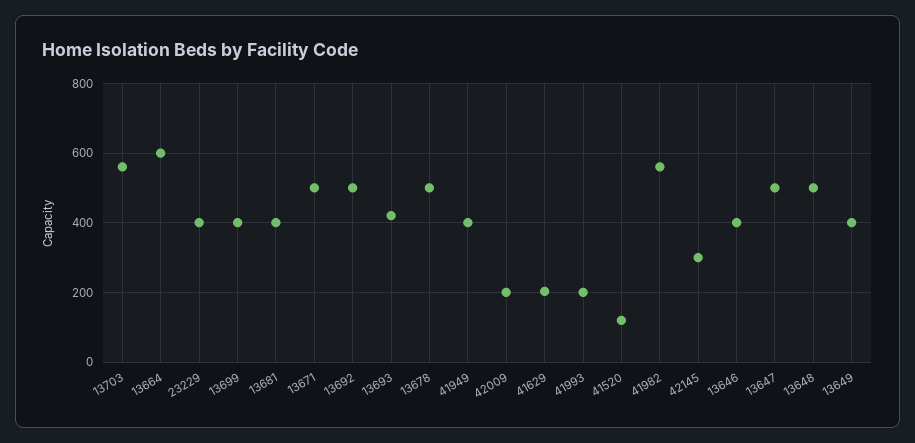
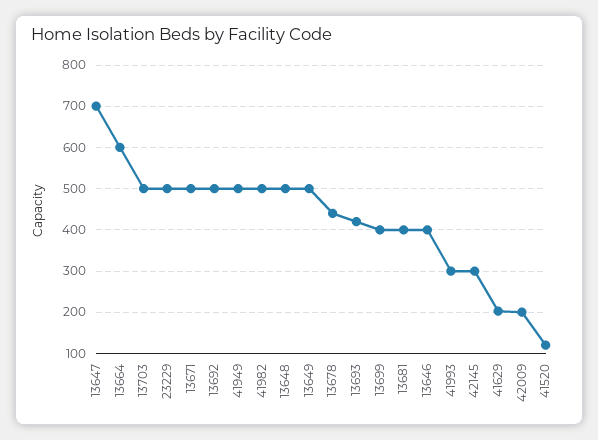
  {
-   "13703": 560,
+   "13703": 500,
    "13664": 600,
-   "23229": 400,
+   "23229": 500,
    "13699": 400,
    "13681": 400,
    "13671": 500,
    "13692": 500,
    "13693": 420,
-   "13678": 500,
+   "13678": 440,
-   "41949": 400,
+   "41949": 500,
    "42009": 200,
    "41629": 200,
-   "41993": 200,
+   "41993": 300,
    "41520": 120,
-   "41982": 560,
+   "41982": 500,
    "42145": 300,
    "13646": 400,
-   "13647": 500,
+   "13647": 700,
    "13648": 500,
-   "13649": 400
+   "13649": 500
  }

